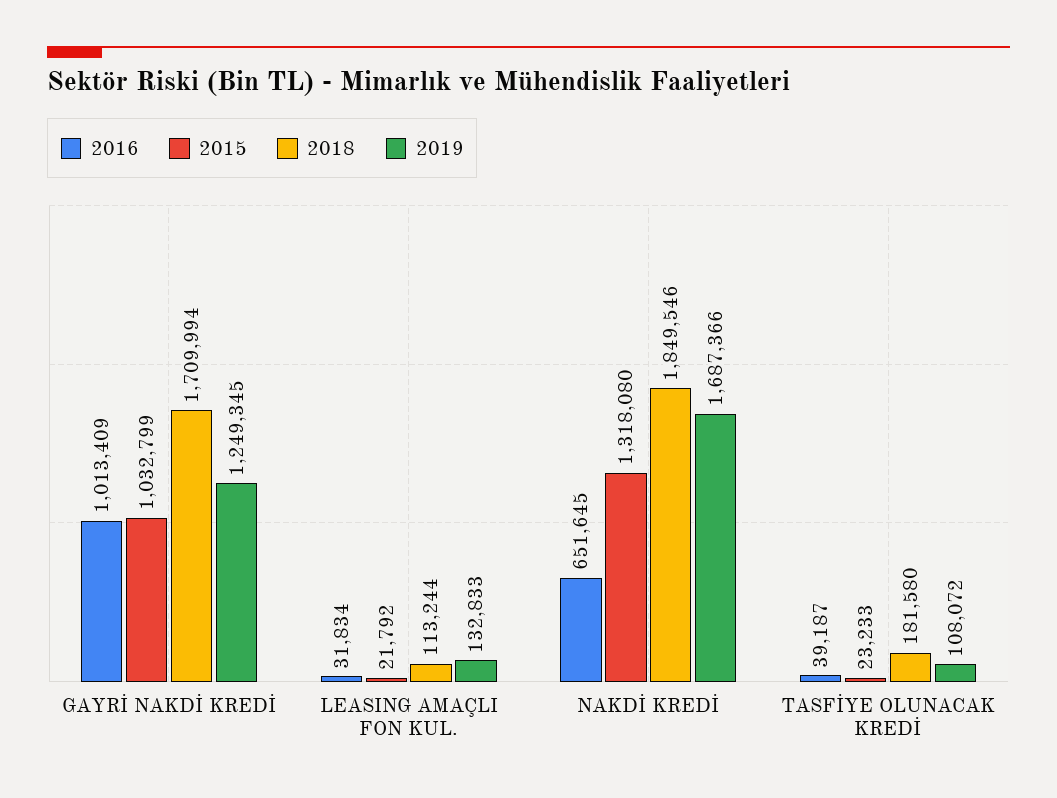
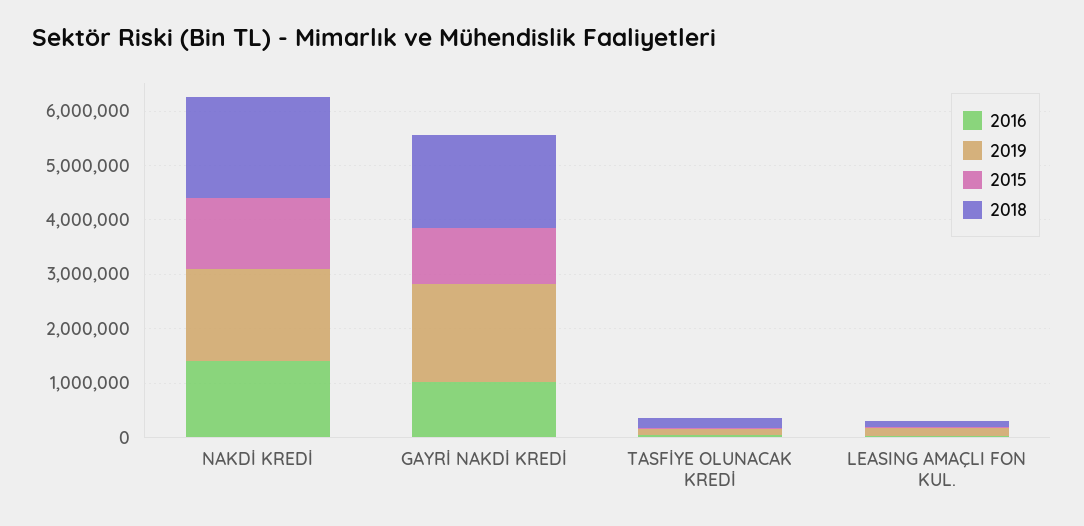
  {
    "2016": {
      "GAYRİ NAKDİ KREDİ": 1013409,
      "LEASING AMAÇLI FON KUL.": 31834,
-     "NAKDİ KREDİ": 651645,
+     "NAKDİ KREDİ": 1400000,
      "TASFİYE OLUNACAK KREDİ": 39187
    },
    "2015": {
      "GAYRİ NAKDİ KREDİ": 1032799,
      "LEASING AMAÇLI FON KUL.": 21792,
      "NAKDİ KREDİ": 1318080,
      "TASFİYE OLUNACAK KREDİ": 23233
    },
    "2018": {
      "GAYRİ NAKDİ KREDİ": 1709994,
      "LEASING AMAÇLI FON KUL.": 113244,
      "NAKDİ KREDİ": 1849546,
      "TASFİYE OLUNACAK KREDİ": 181580
    },
    "2019": {
-     "GAYRİ NAKDİ KREDİ": 1249345,
+     "GAYRİ NAKDİ KREDİ": 1800000,
      "LEASING AMAÇLI FON KUL.": 132833,
      "NAKDİ KREDİ": 1687366,
      "TASFİYE OLUNACAK KREDİ": 108072
    }
  }

